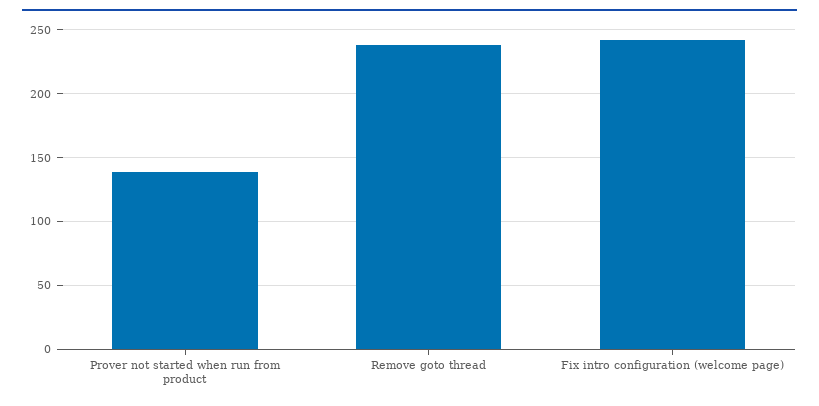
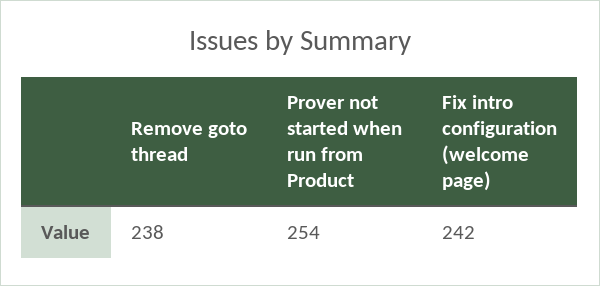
  {
-   "Prover not started when run from product": 140,
+   "Prover not started when run from product": 254,
    "Remove goto thread": 238,
    "Fix intro configuration (welcome page)": 242
  }

